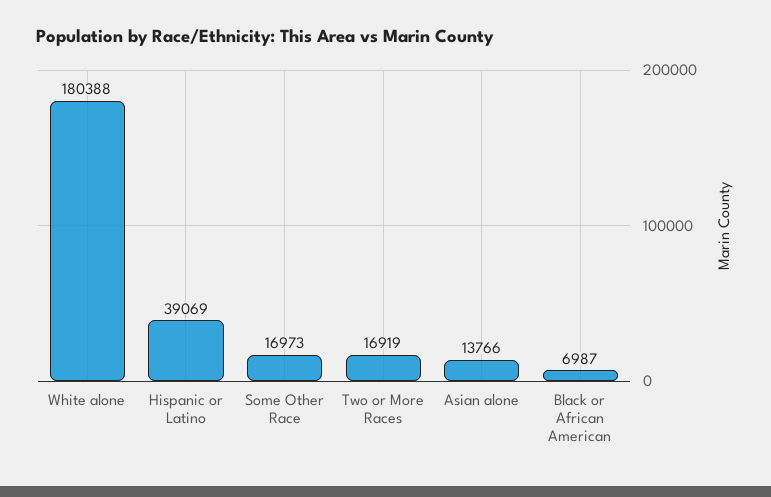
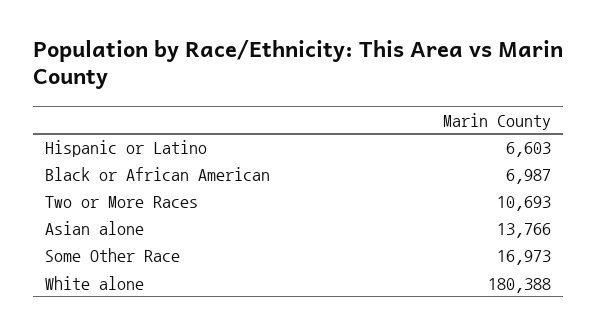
  {
    "White alone": 180388,
-   "Hispanic or Latino": 39069,
+   "Hispanic or Latino": 6603,
    "Some Other Race": 16973,
-   "Two or More Races": 16919,
+   "Two or More Races": 10693,
    "Asian alone": 13766,
    "Black or African American": 6987
  }

